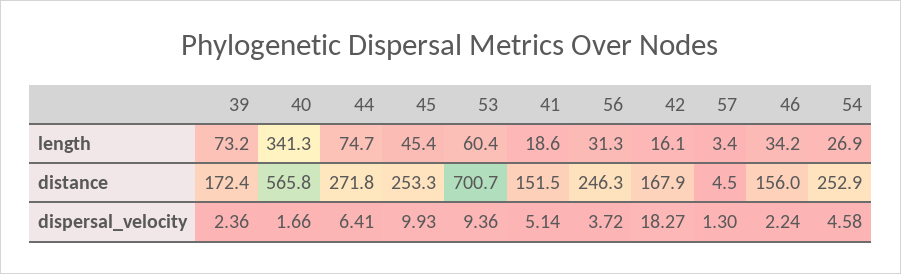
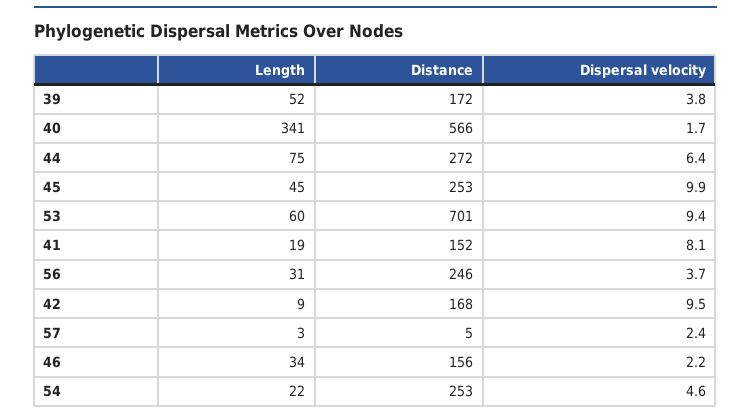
  {
    "39": {
-     "length": 73.2,
+     "length": 52,
      "distance": 172.4,
-     "dispersal_velocity": 2.36
+     "dispersal_velocity": 3.8
    },
    "40": {
      "length": 341.3,
      "distance": 565.8,
      "dispersal_velocity": 1.66
    },
    "44": {
      "length": 74.7,
      "distance": 271.8,
      "dispersal_velocity": 6.41
    },
    "45": {
      "length": 45.4,
      "distance": 253.3,
      "dispersal_velocity": 9.93
    },
    "53": {
      "length": 60.4,
      "distance": 700.7,
      "dispersal_velocity": 9.36
    },
    "41": {
      "length": 18.6,
      "distance": 151.5,
-     "dispersal_velocity": 5.14
+     "dispersal_velocity": 8.1
    },
    "56": {
      "length": 31.3,
      "distance": 246.3,
      "dispersal_velocity": 3.72
    },
    "42": {
-     "length": 16.1,
+     "length": 9,
      "distance": 167.9,
-     "dispersal_velocity": 18.27
+     "dispersal_velocity": 9.5
    },
    "57": {
      "length": 3.4,
      "distance": 4.5,
-     "dispersal_velocity": 1.3
+     "dispersal_velocity": 2.4
    },
    "46": {
      "length": 34.2,
      "distance": 156,
      "dispersal_velocity": 2.24
    },
    "54": {
-     "length": 26.9,
+     "length": 22,
      "distance": 252.9,
      "dispersal_velocity": 4.58
    }
  }

